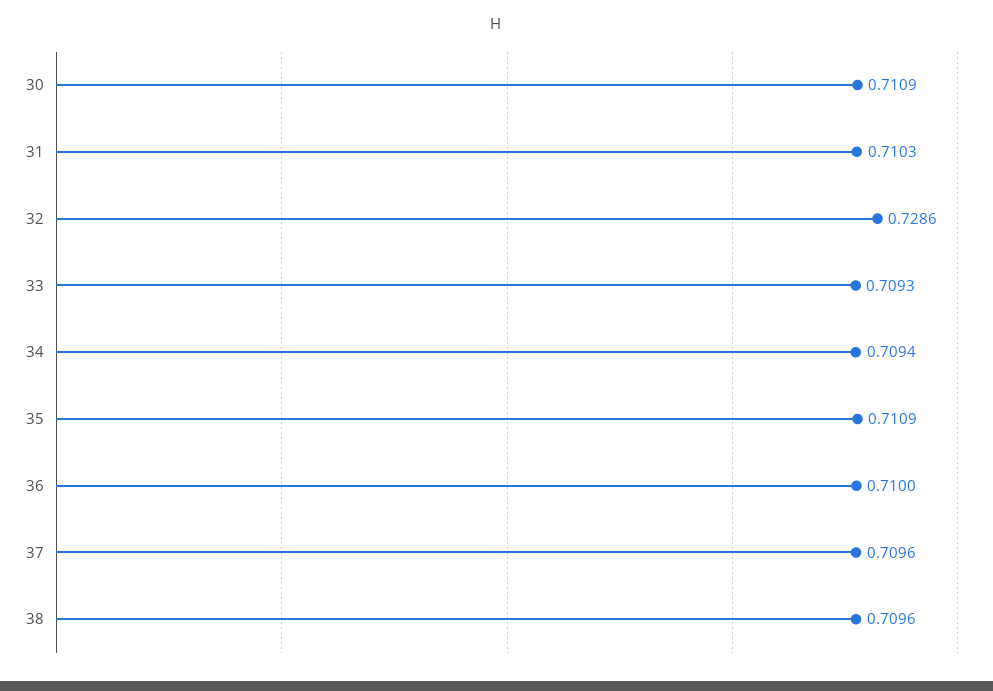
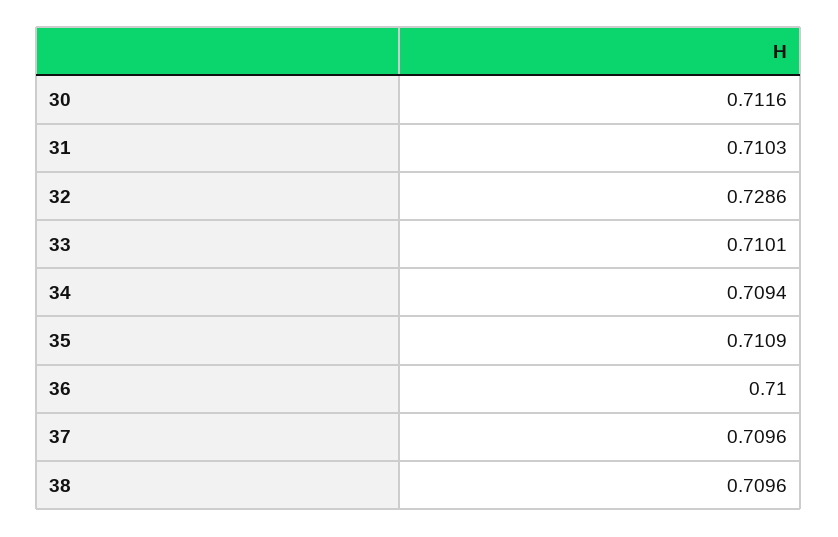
  {
-   "30": 0.7109,
+   "30": 0.7116,
    "31": 0.7103,
    "32": 0.7286,
-   "33": 0.7093,
+   "33": 0.7101,
    "34": 0.7094,
    "35": 0.7109,
    "36": 0.71,
    "37": 0.7096,
    "38": 0.7096
  }

